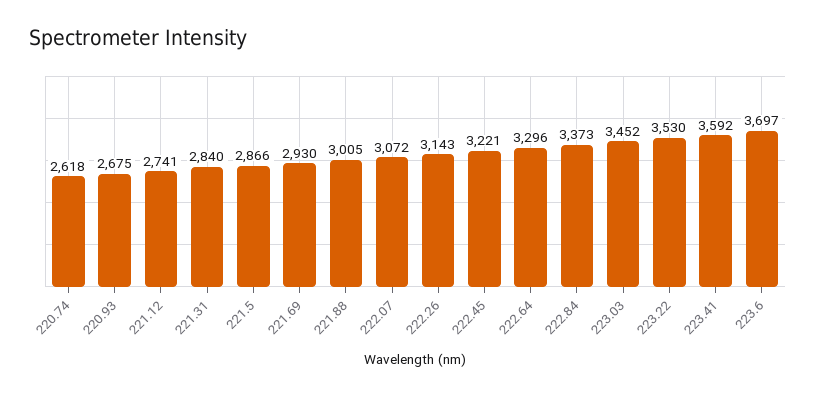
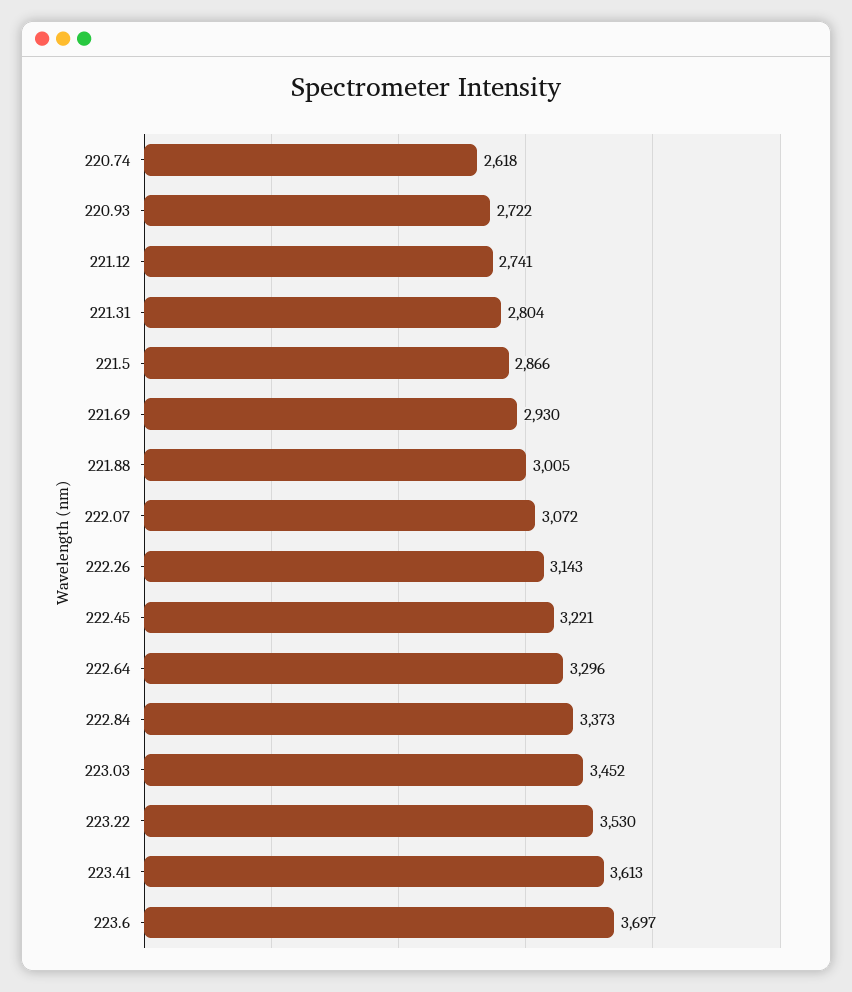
  {
    "220.74": 2618,
-   "220.93": 2675,
+   "220.93": 2722,
    "221.12": 2741,
-   "221.31": 2840,
+   "221.31": 2804,
    "221.5": 2866,
    "221.69": 2930,
    "221.88": 3005,
    "222.07": 3072,
    "222.26": 3143,
    "222.45": 3221,
    "222.64": 3296,
    "222.84": 3373,
    "223.03": 3452,
    "223.22": 3530,
-   "223.41": 3592,
+   "223.41": 3613,
    "223.6": 3697
  }

